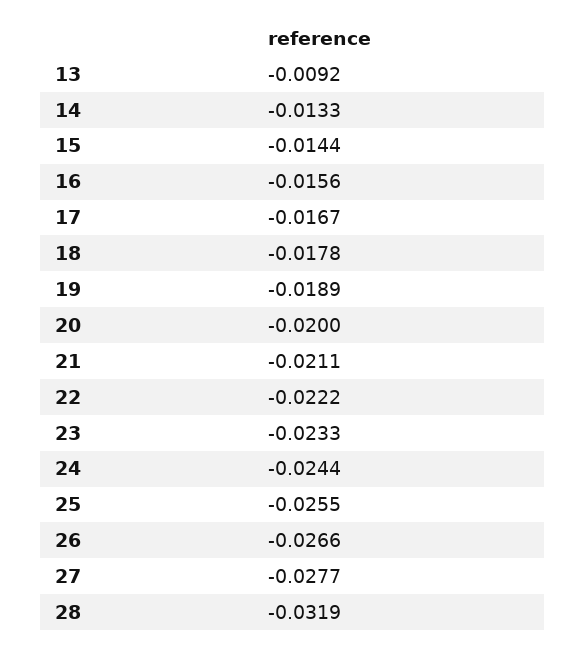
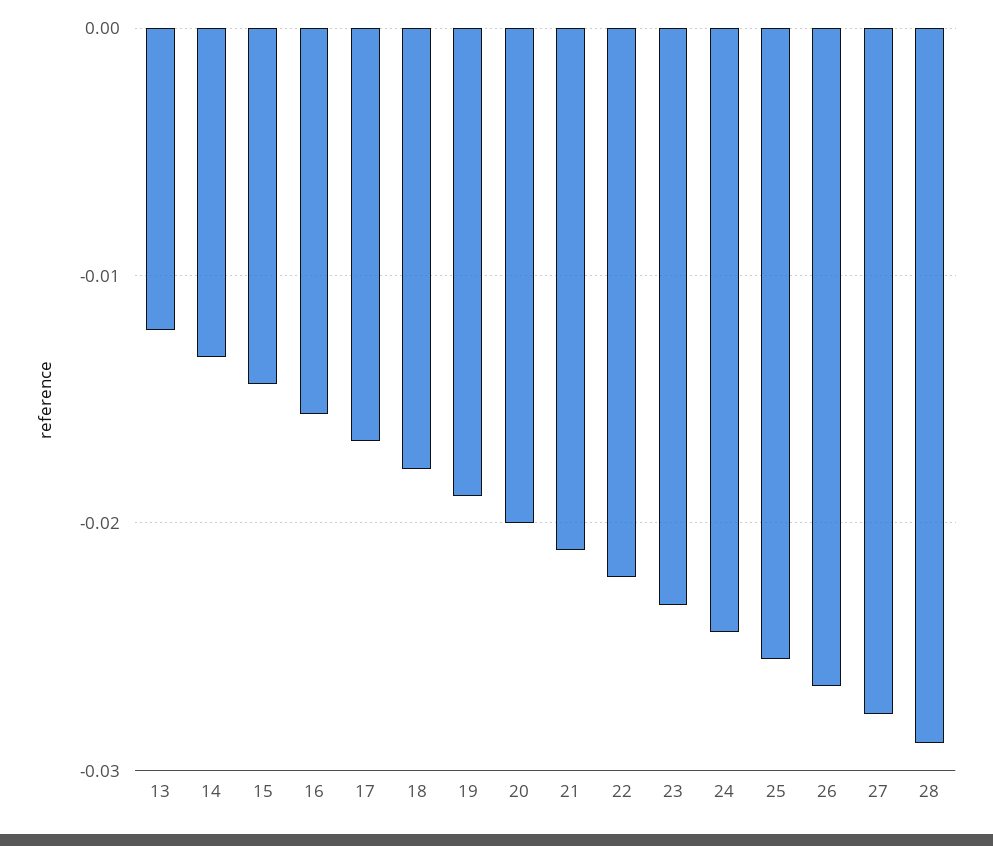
  {
-   "13": -0.0092,
+   "13": -0.012,
    "14": -0.0133,
    "15": -0.0144,
    "16": -0.0156,
    "17": -0.0167,
    "18": -0.0178,
    "19": -0.0189,
    "20": -0.02,
    "21": -0.0211,
    "22": -0.0222,
    "23": -0.0233,
    "24": -0.0244,
    "25": -0.0255,
    "26": -0.0266,
    "27": -0.0277,
-   "28": -0.0319
+   "28": -0.029
  }

